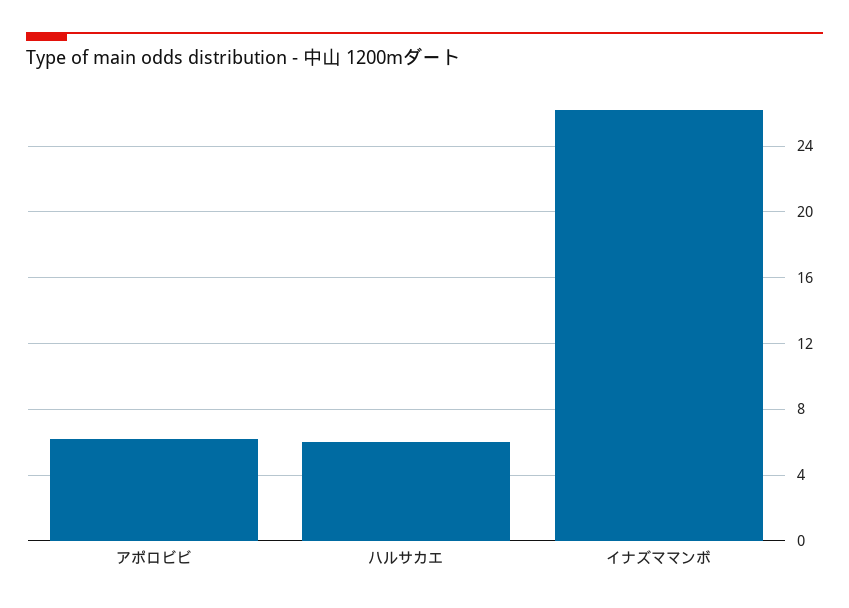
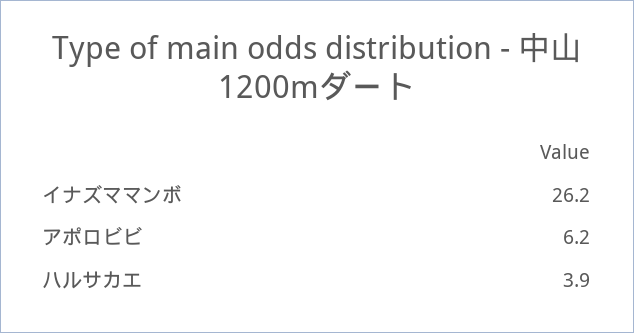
  {
    "アポロビビ": 6.2,
-   "ハルサカエ": 6,
+   "ハルサカエ": 3.9,
    "イナズママンボ": 26.2
  }

